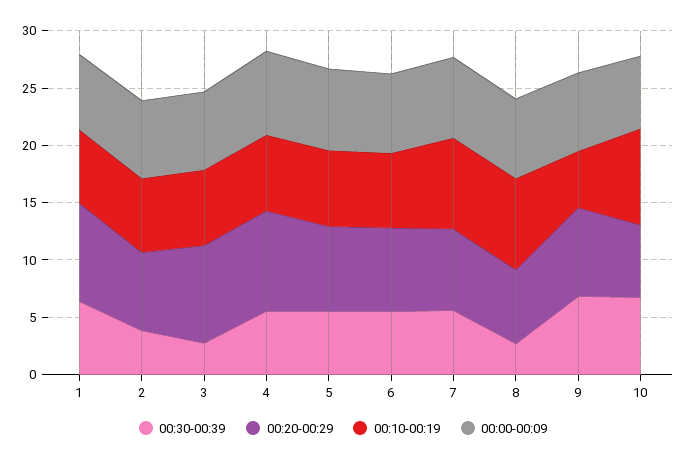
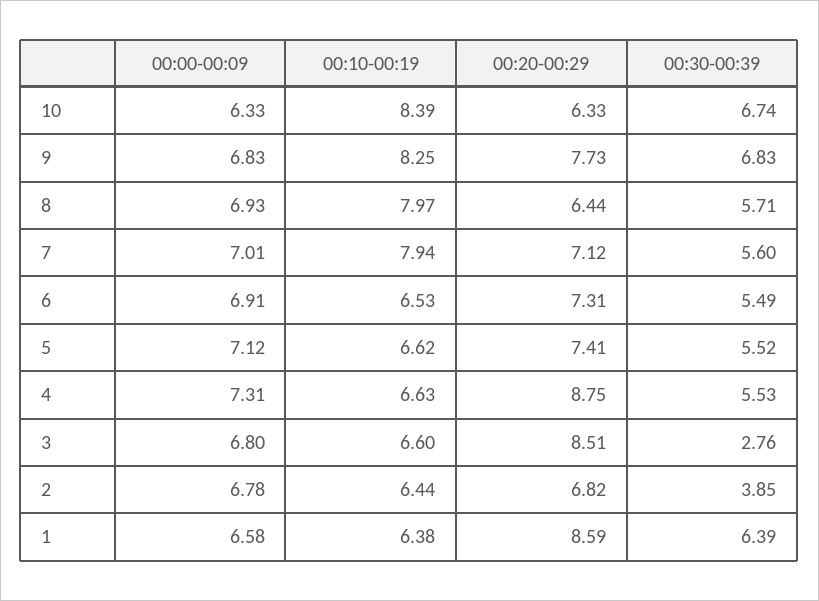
  {
    "00:30-00:39": {
      "1": 6.39,
      "2": 3.85,
      "3": 2.76,
      "4": 5.53,
      "5": 5.52,
      "6": 5.49,
      "7": 5.6,
-     "8": 3,
+     "8": 5.71,
      "9": 6.83,
      "10": 6.74
    },
    "00:20-00:29": {
      "1": 8.59,
      "2": 6.82,
      "3": 8.51,
      "4": 8.75,
      "5": 7.41,
      "6": 7.31,
      "7": 7.12,
      "8": 6.44,
      "9": 7.73,
      "10": 6.33
    },
    "00:10-00:19": {
      "1": 6.38,
      "2": 6.44,
      "3": 6.6,
      "4": 6.63,
      "5": 6.62,
      "6": 6.53,
      "7": 7.94,
      "8": 7.97,
-     "9": 5,
+     "9": 8.25,
      "10": 8.39
    },
    "00:00-00:09": {
      "1": 6.58,
      "2": 6.78,
      "3": 6.8,
      "4": 7.31,
      "5": 7.12,
      "6": 6.91,
      "7": 7.01,
      "8": 6.93,
      "9": 6.83,
      "10": 6.33
    }
  }

